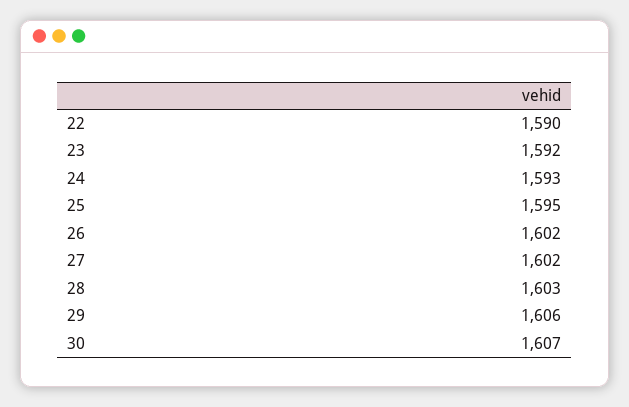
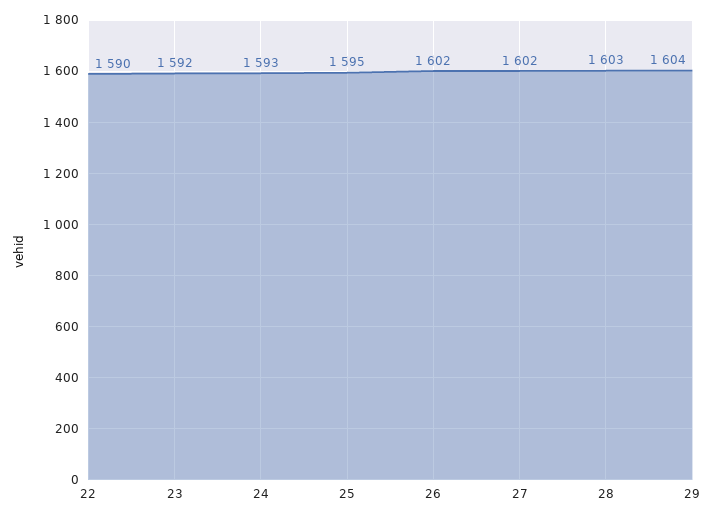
  {
    "22": 1590,
    "23": 1592,
    "24": 1593,
    "25": 1595,
    "26": 1602,
    "27": 1602,
    "28": 1603,
-   "29": 1606,
+   "29": 1604
-   "30": 1607
  }

